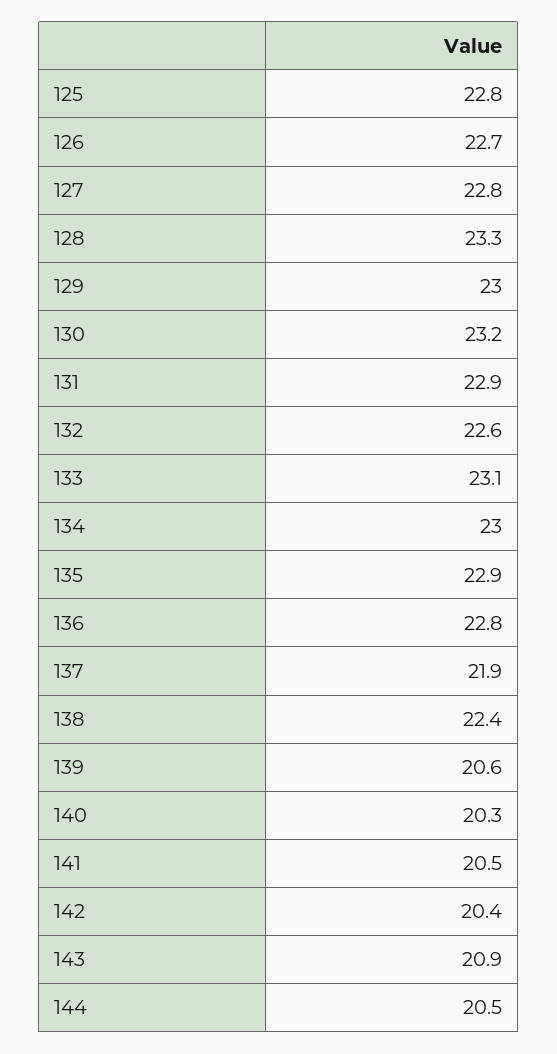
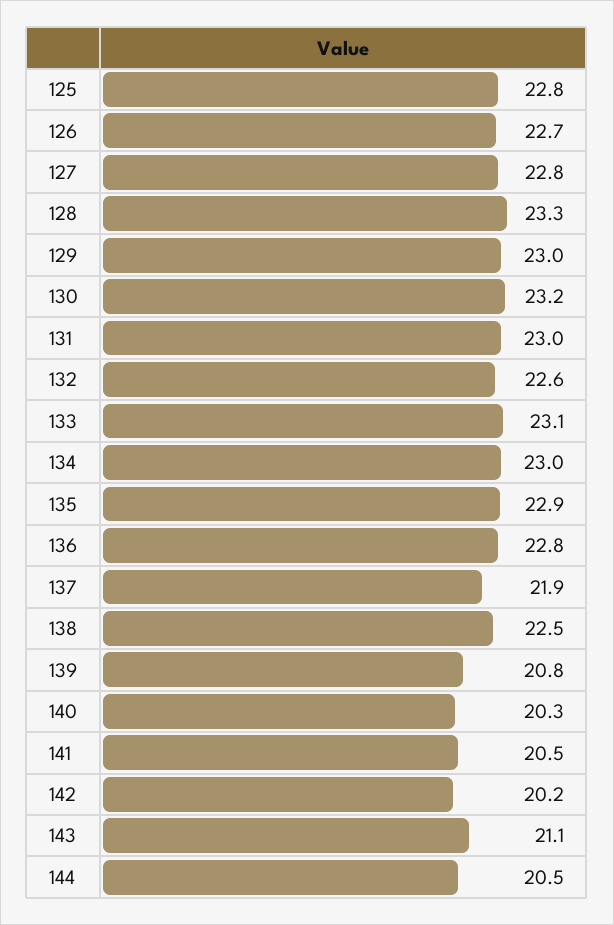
  {
    "125": 22.8,
    "126": 22.7,
    "127": 22.8,
    "128": 23.3,
    "129": 23,
    "130": 23.2,
-   "131": 22.9,
+   "131": 23,
    "132": 22.6,
    "133": 23.1,
    "134": 23,
    "135": 22.9,
    "136": 22.8,
    "137": 21.9,
-   "138": 22.4,
+   "138": 22.5,
-   "139": 20.6,
+   "139": 20.8,
    "140": 20.3,
    "141": 20.5,
-   "142": 20.4,
+   "142": 20.2,
-   "143": 20.9,
+   "143": 21.1,
    "144": 20.5
  }

